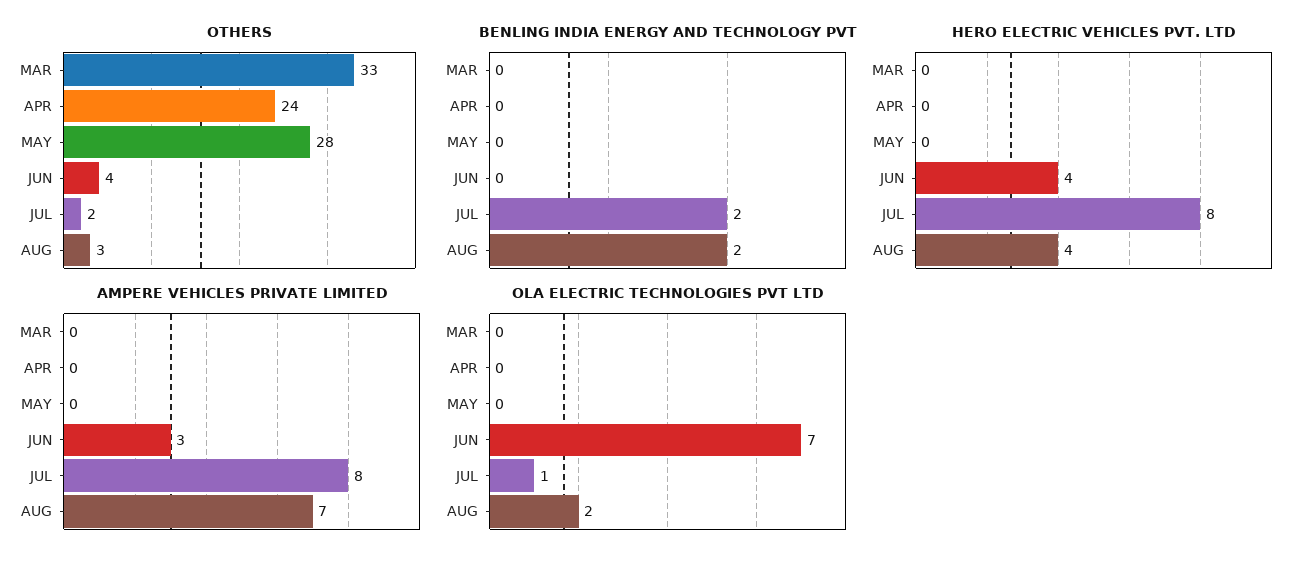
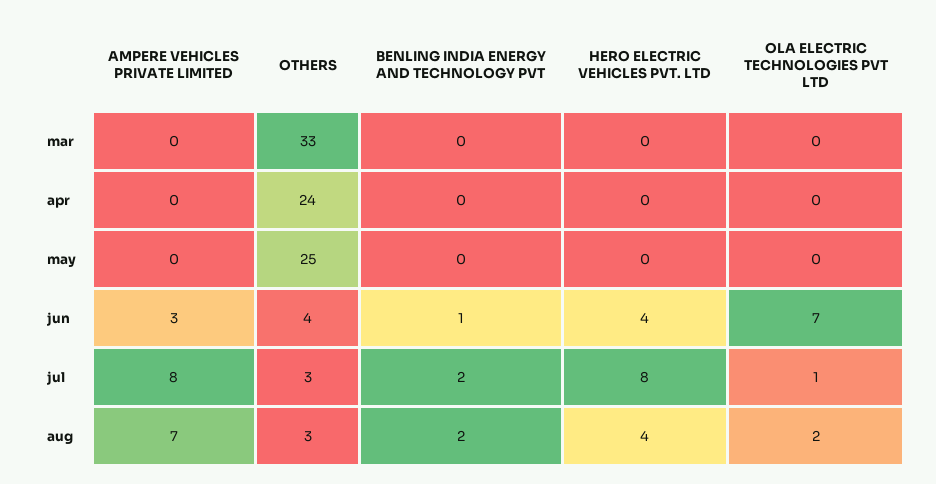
  {
    "OTHERS": {
      "MAR": 33,
      "APR": 24,
-     "MAY": 28,
+     "MAY": 25,
      "JUN": 4,
-     "JUL": 2,
+     "JUL": 3,
      "AUG": 3
    },
    "BENLING INDIA ENERGY AND TECHNOLOGY PVT": {
      "MAR": 0,
      "APR": 0,
      "MAY": 0,
-     "JUN": 0,
+     "JUN": 1,
      "JUL": 2,
      "AUG": 2
    },
    "HERO ELECTRIC VEHICLES PVT. LTD": {
      "MAR": 0,
      "APR": 0,
      "MAY": 0,
      "JUN": 4,
      "JUL": 8,
      "AUG": 4
    },
    "AMPERE VEHICLES PRIVATE LIMITED": {
      "MAR": 0,
      "APR": 0,
      "MAY": 0,
      "JUN": 3,
      "JUL": 8,
      "AUG": 7
    },
    "OLA ELECTRIC TECHNOLOGIES PVT LTD": {
      "MAR": 0,
      "APR": 0,
      "MAY": 0,
      "JUN": 7,
      "JUL": 1,
      "AUG": 2
    }
  }

